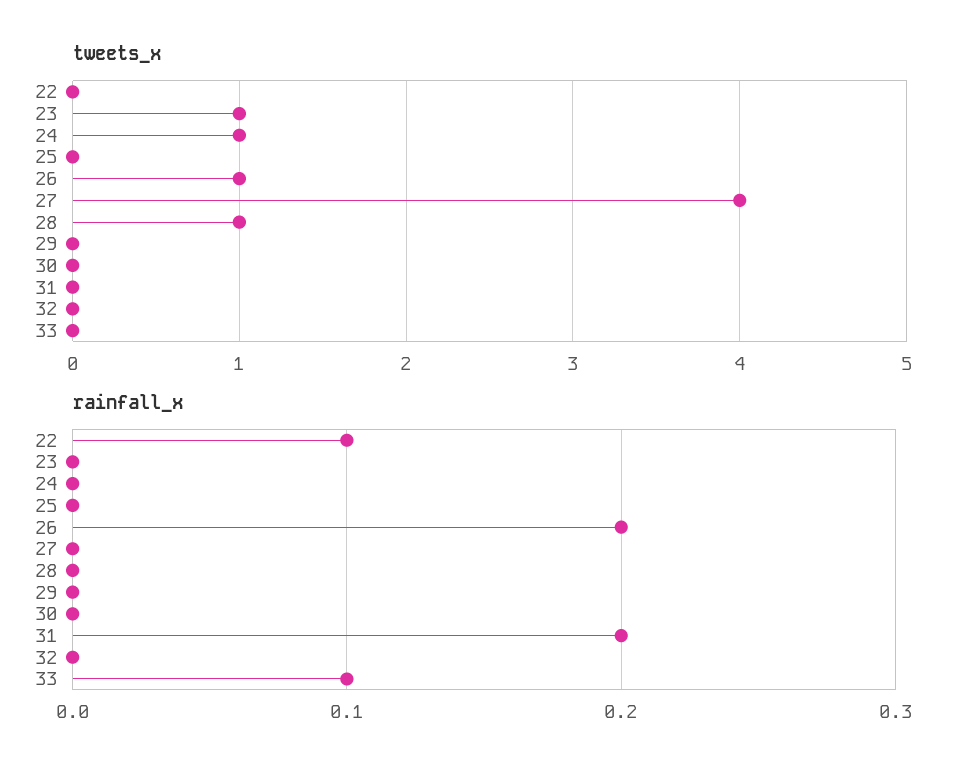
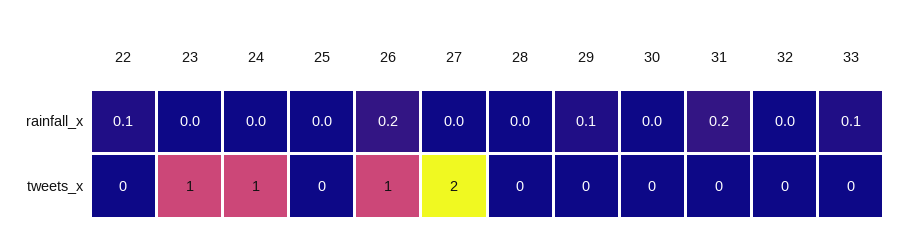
  {
    "tweets_x": {
      "22": 0,
      "23": 1,
      "24": 1,
      "25": 0,
      "26": 1,
-     "27": 4,
+     "27": 2,
-     "28": 1,
+     "28": 0,
      "29": 0,
      "30": 0,
      "31": 0,
      "32": 0,
      "33": 0
    },
    "rainfall_x": {
      "22": 0.1,
      "23": 0,
      "24": 0,
      "25": 0,
      "26": 0.2,
      "27": 0,
      "28": 0,
-     "29": 0,
+     "29": 0.1,
      "30": 0,
      "31": 0.2,
      "32": 0,
      "33": 0.1
    }
  }

